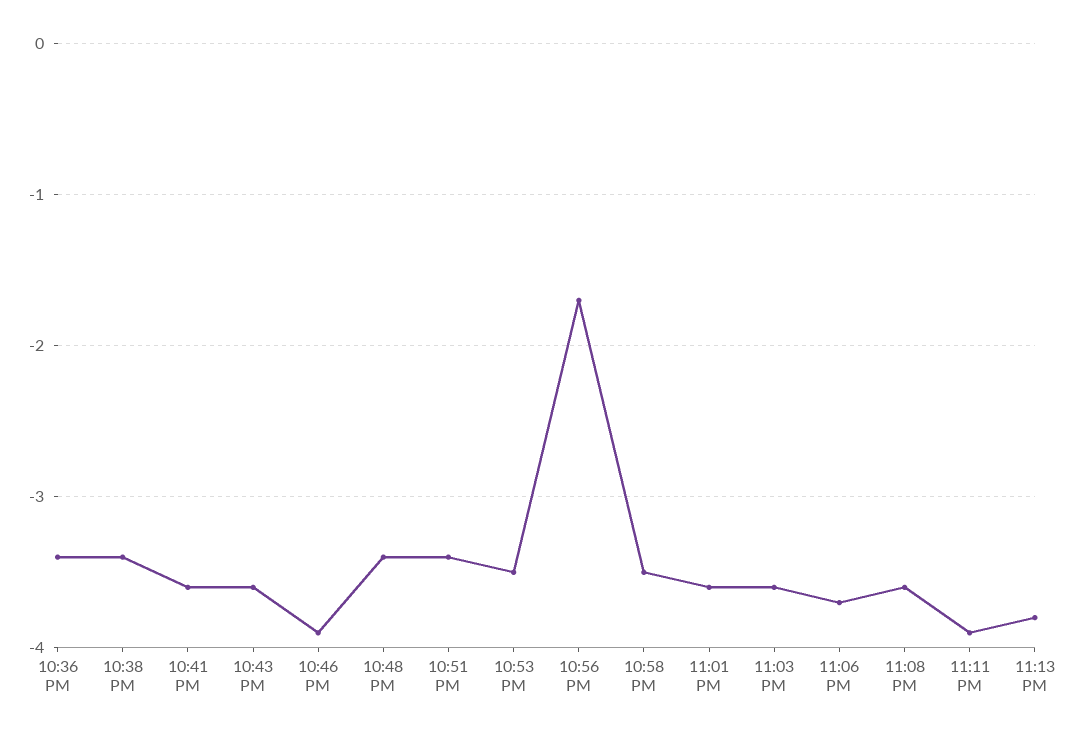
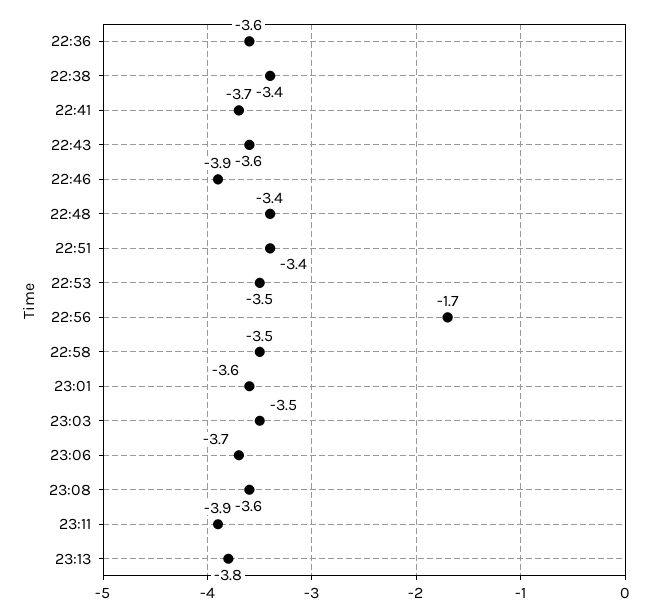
  {
-   "10:36 PM": -3.4,
+   "10:36 PM": -3.6,
    "10:38 PM": -3.4,
-   "10:41 PM": -3.6,
+   "10:41 PM": -3.7,
    "10:43 PM": -3.6,
    "10:46 PM": -3.9,
    "10:48 PM": -3.4,
    "10:51 PM": -3.4,
    "10:53 PM": -3.5,
    "10:56 PM": -1.7,
    "10:58 PM": -3.5,
    "11:01 PM": -3.6,
-   "11:03 PM": -3.6,
+   "11:03 PM": -3.5,
    "11:06 PM": -3.7,
    "11:08 PM": -3.6,
    "11:11 PM": -3.9,
    "11:13 PM": -3.8
  }

